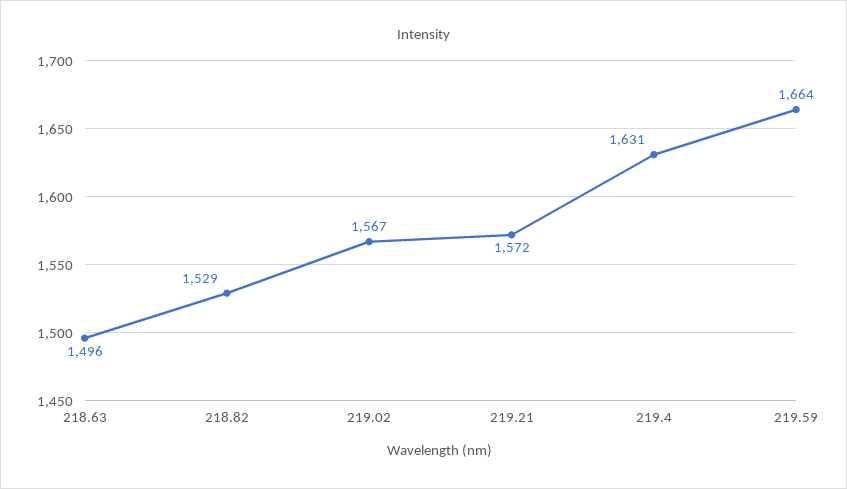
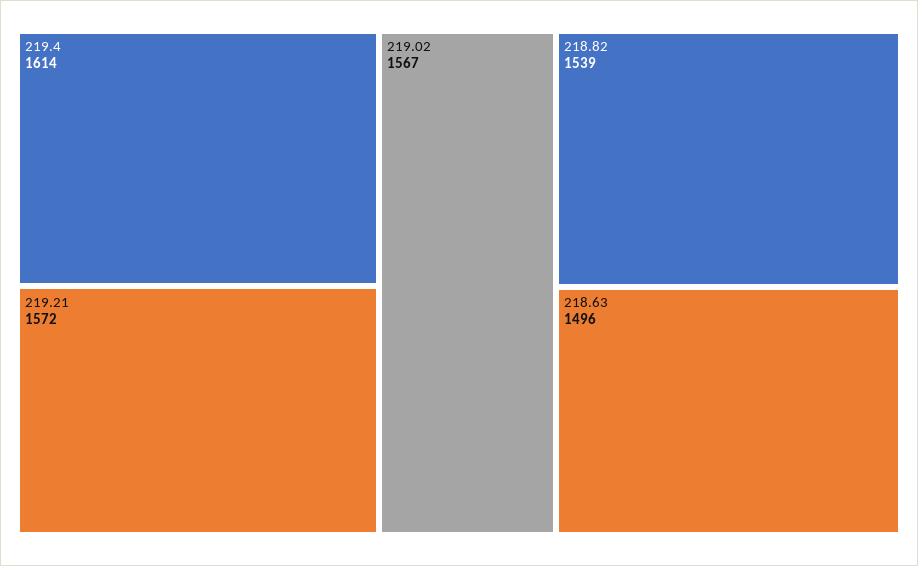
  {
    "218.63": 1496,
-   "218.82": 1529,
+   "218.82": 1539,
    "219.02": 1567,
    "219.21": 1572,
-   "219.4": 1631,
+   "219.4": 1614
-   "219.59": 1664
  }

